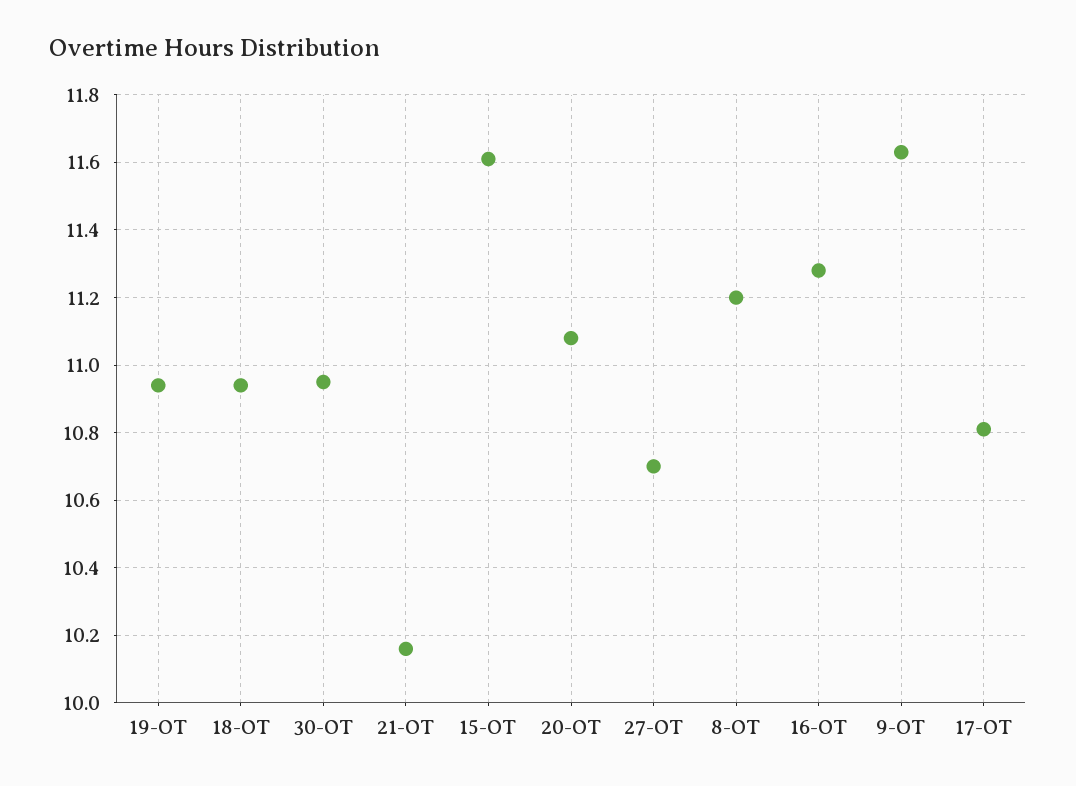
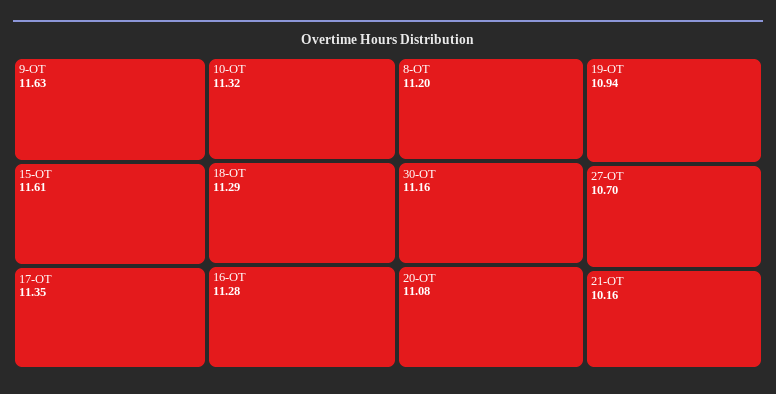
  {
    "19-OT": 10.94,
-   "18-OT": 10.95,
+   "18-OT": 11.29,
-   "30-OT": 10.95,
+   "30-OT": 11.16,
    "21-OT": 10.16,
    "15-OT": 11.61,
    "20-OT": 11.08,
    "27-OT": 10.7,
    "8-OT": 11.2,
    "16-OT": 11.28,
    "9-OT": 11.63,
-   "17-OT": 10.8
+   "17-OT": 11.35,
+   "10-OT": 11.32
  }

